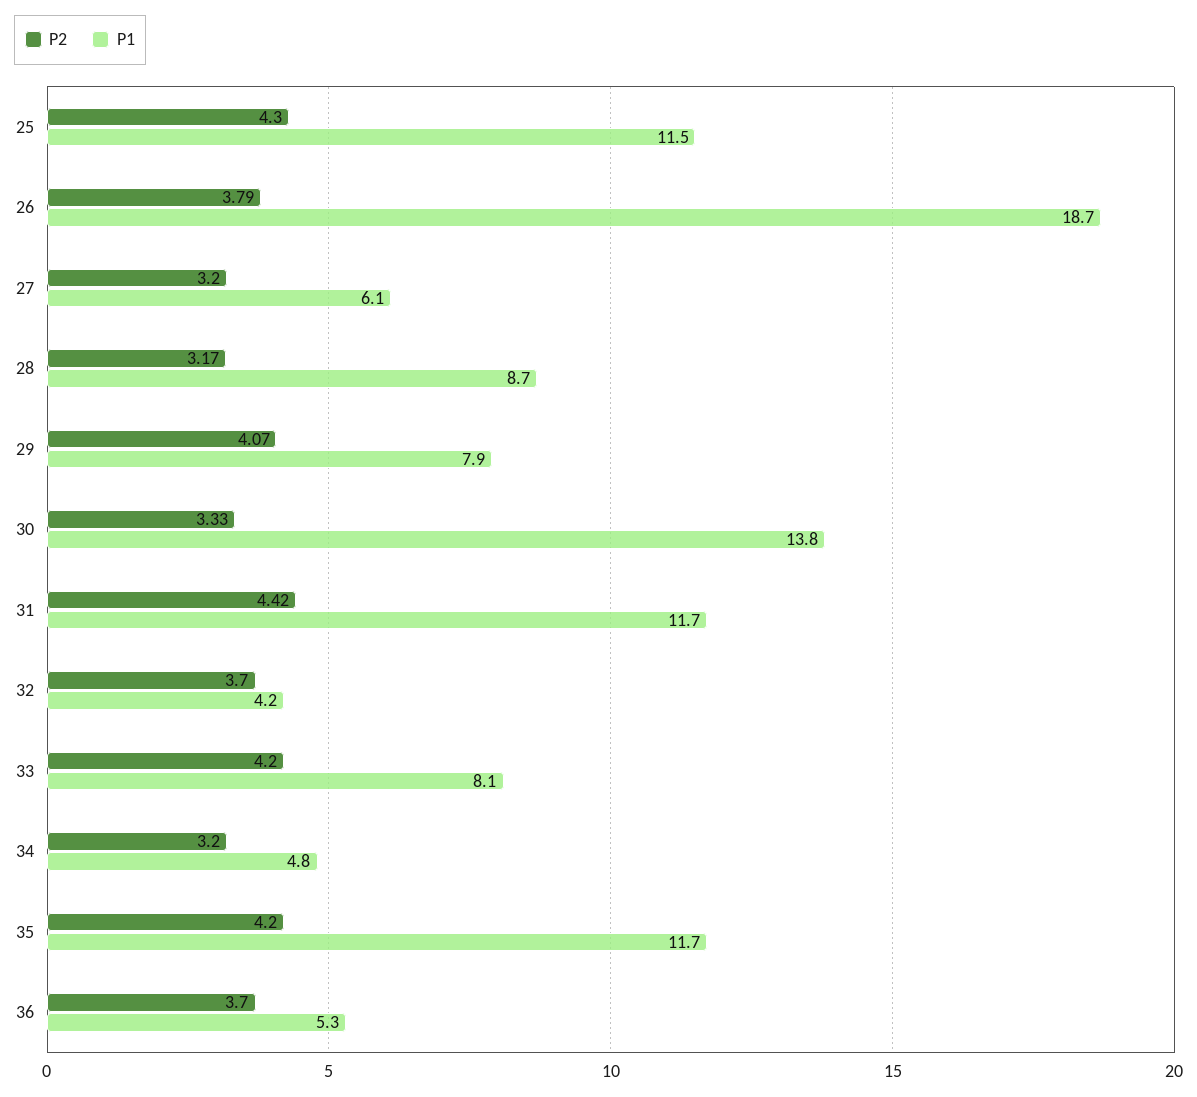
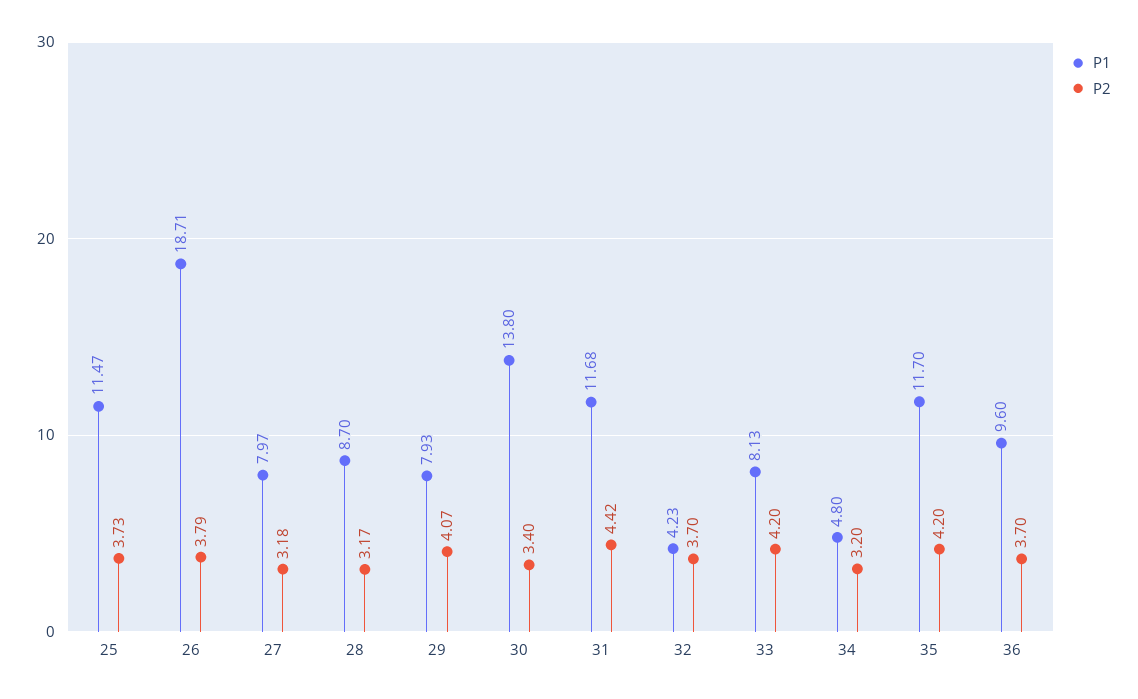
  {
    "P2": {
-     "25": 4.3,
+     "25": 3.73,
      "26": 3.79,
-     "27": 3.2,
+     "27": 3.18,
      "28": 3.17,
      "29": 4.07,
-     "30": 3.33,
+     "30": 3.4,
      "31": 4.42,
      "32": 3.7,
      "33": 4.2,
      "34": 3.2,
      "35": 4.2,
      "36": 3.7
    },
    "P1": {
      "25": 11.47,
      "26": 18.71,
-     "27": 6.1,
+     "27": 7.97,
      "28": 8.7,
      "29": 7.93,
      "30": 13.8,
      "31": 11.68,
      "32": 4.23,
      "33": 8.13,
      "34": 4.8,
      "35": 11.7,
-     "36": 5.3
+     "36": 9.6
    }
  }

